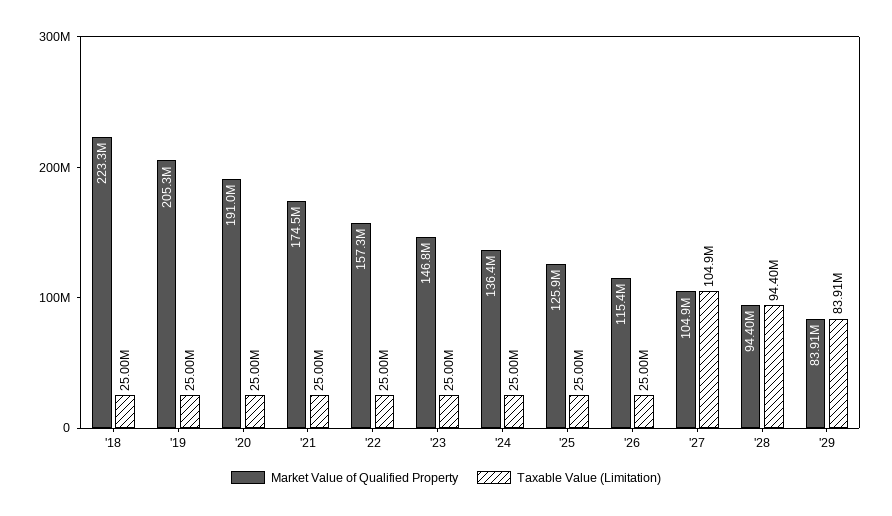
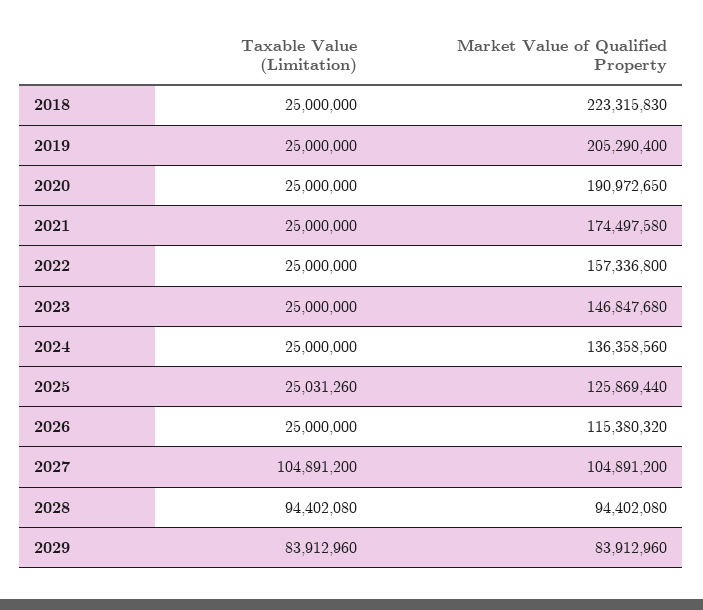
  {
    "Market Value of Qualified Property": {
      "'18": 223315830,
      "'19": 205290400,
      "'20": 190972650,
      "'21": 174497580,
      "'22": 157336800,
      "'23": 146847680,
      "'24": 136358560,
      "'25": 125869440,
      "'26": 115380320,
      "'27": 104891200,
      "'28": 94402080,
      "'29": 83912960
    },
    "Taxable Value (Limitation)": {
      "'18": 25000000,
      "'19": 25000000,
      "'20": 25000000,
      "'21": 25000000,
      "'22": 25000000,
      "'23": 25000000,
      "'24": 25000000,
-     "'25": 25000000,
+     "'25": 25031260,
      "'26": 25000000,
      "'27": 104891200,
      "'28": 94402080,
      "'29": 83912960
    }
  }

